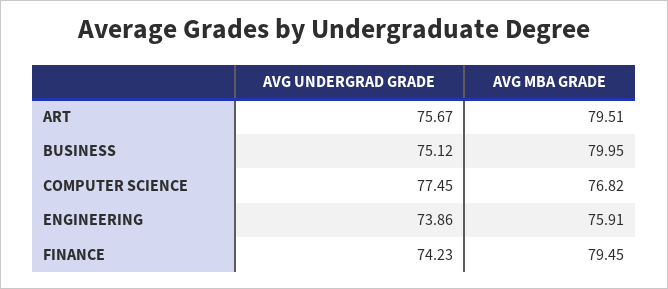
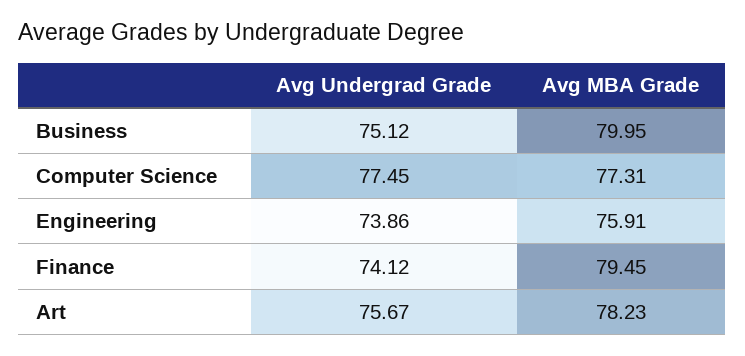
  {
    "AVG UNDERGRAD GRADE": {
      "ART": 75.67,
      "BUSINESS": 75.12,
      "COMPUTER SCIENCE": 77.45,
      "ENGINEERING": 73.86,
-     "FINANCE": 74.23
+     "FINANCE": 74.12
    },
    "AVG MBA GRADE": {
-     "ART": 79.51,
+     "ART": 78.23,
      "BUSINESS": 79.95,
-     "COMPUTER SCIENCE": 76.82,
+     "COMPUTER SCIENCE": 77.31,
      "ENGINEERING": 75.91,
      "FINANCE": 79.45
    }
  }

